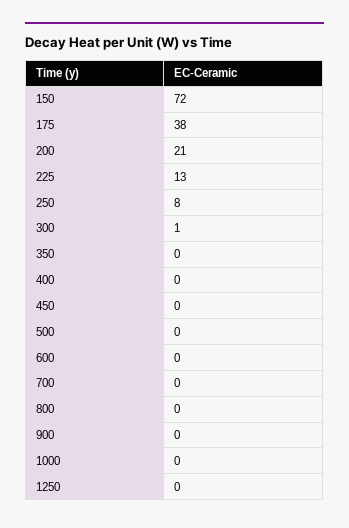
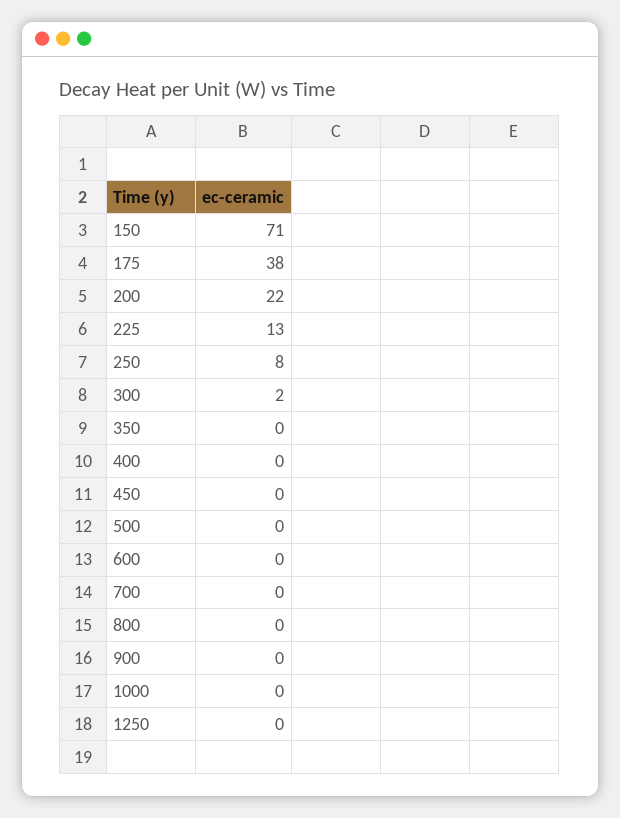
  {
-   "150": 72,
+   "150": 71,
    "175": 38,
-   "200": 21,
+   "200": 22,
    "225": 13,
    "250": 8,
-   "300": 1,
+   "300": 2,
    "350": 0,
    "400": 0,
    "450": 0,
    "500": 0,
    "600": 0,
    "700": 0,
    "800": 0,
    "900": 0,
    "1000": 0,
    "1250": 0
  }

